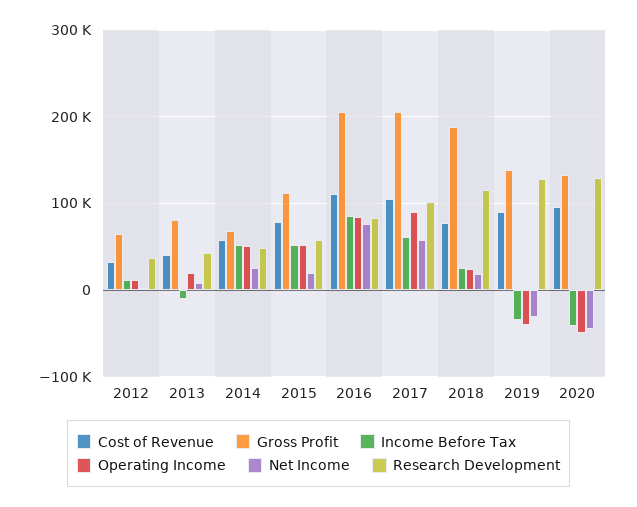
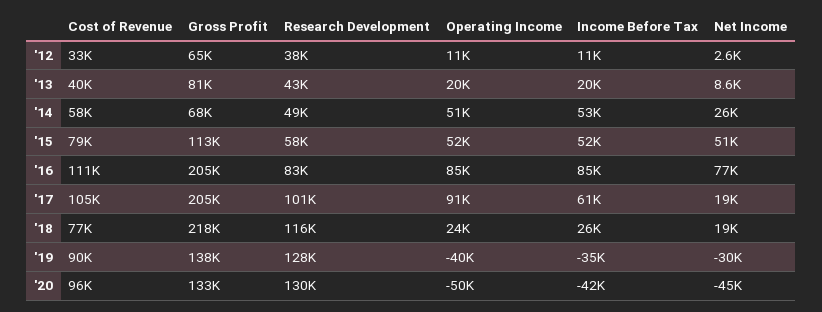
  {
    "Cost of Revenue": {
      "2012": 33000,
      "2013": 40000,
      "2014": 58000,
      "2015": 79000,
      "2016": 111000,
      "2017": 105000,
      "2018": 77000,
      "2019": 90000,
      "2020": 96000
    },
    "Gross Profit": {
      "2012": 65000,
      "2013": 81000,
      "2014": 68000,
      "2015": 113000,
      "2016": 205000,
      "2017": 205000,
-     "2018": 190000,
+     "2018": 218000,
      "2019": 138000,
      "2020": 133000
    },
    "Income Before Tax": {
      "2012": 11000,
-     "2013": -10000,
+     "2013": 20000,
      "2014": 53000,
      "2015": 52000,
      "2016": 85000,
      "2017": 61000,
      "2018": 26000,
      "2019": -35000,
      "2020": -42000
    },
    "Operating Income": {
      "2012": 11000,
      "2013": 20000,
      "2014": 51000,
      "2015": 52000,
      "2016": 85000,
      "2017": 91000,
      "2018": 24000,
      "2019": -40000,
      "2020": -50000
    },
    "Net Income": {
      "2012": 2600,
      "2013": 8600,
      "2014": 26000,
-     "2015": 20000,
+     "2015": 51000,
      "2016": 77000,
-     "2017": 60000,
+     "2017": 19000,
      "2018": 19000,
      "2019": -30000,
      "2020": -45000
    },
    "Research Development": {
      "2012": 38000,
      "2013": 43000,
      "2014": 49000,
      "2015": 58000,
      "2016": 83000,
      "2017": 101000,
      "2018": 116000,
      "2019": 128000,
      "2020": 130000
    }
  }

